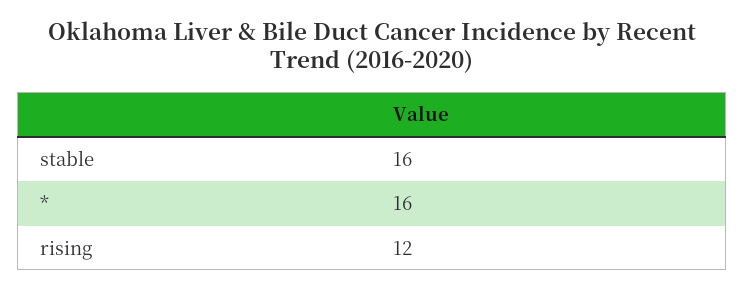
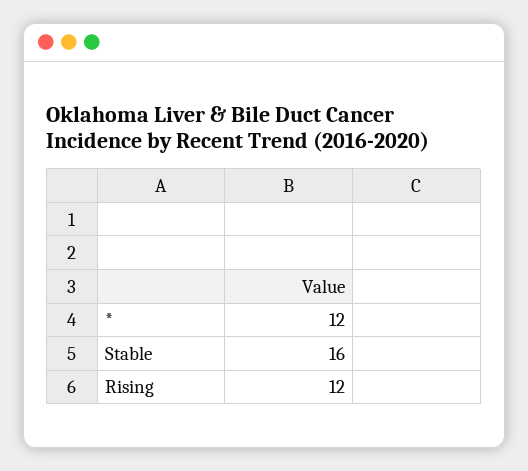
  {
    "stable": 16,
-   "*": 16,
+   "*": 12,
    "rising": 12
  }

